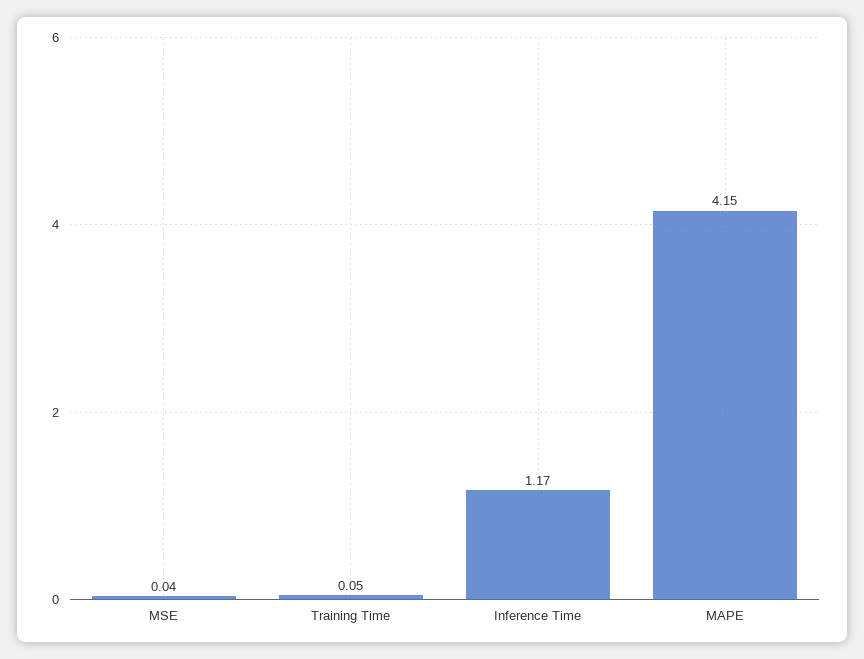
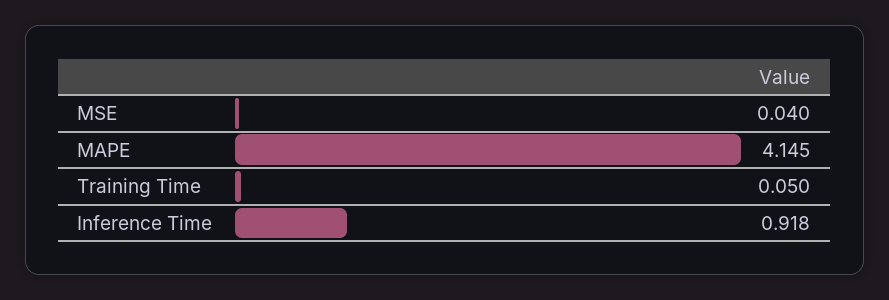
  {
    "MSE": 0.04,
    "Training Time": 0.05,
-   "Inference Time": 1.17,
+   "Inference Time": 0.918,
    "MAPE": 4.145
  }

